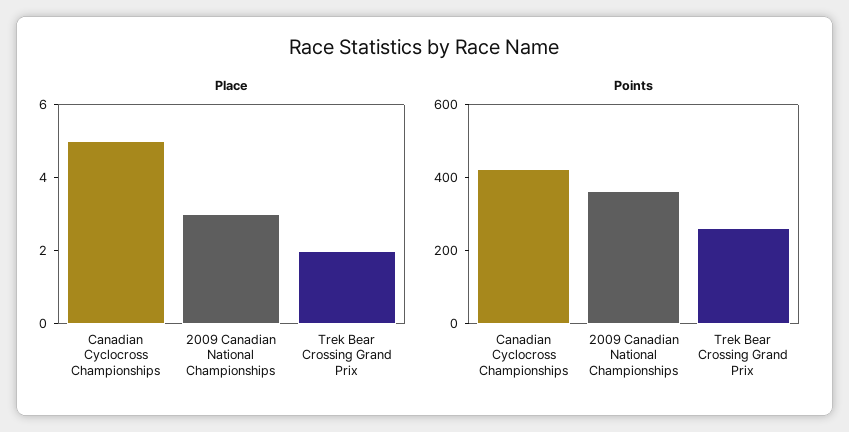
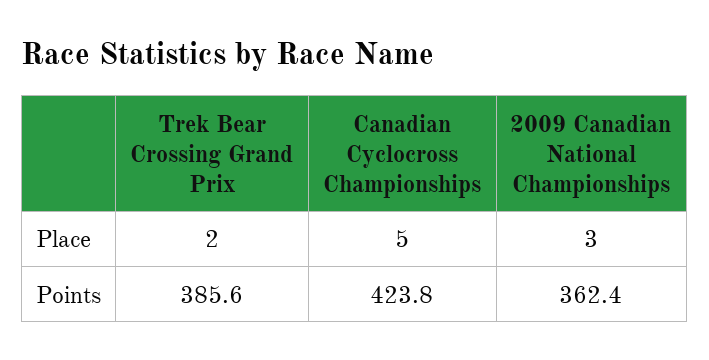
  {
    "Place": {
      "Canadian Cyclocross Championships": 5,
      "2009 Canadian National Championships": 3,
      "Trek Bear Crossing Grand Prix": 2
    },
    "Points": {
      "Canadian Cyclocross Championships": 423.8,
      "2009 Canadian National Championships": 362.4,
-     "Trek Bear Crossing Grand Prix": 250
+     "Trek Bear Crossing Grand Prix": 385.6
    }
  }

